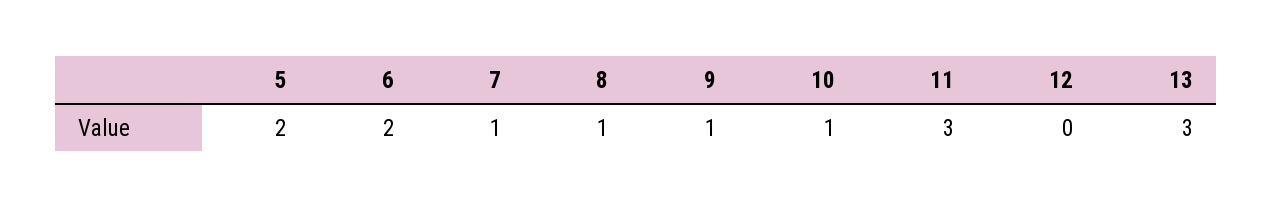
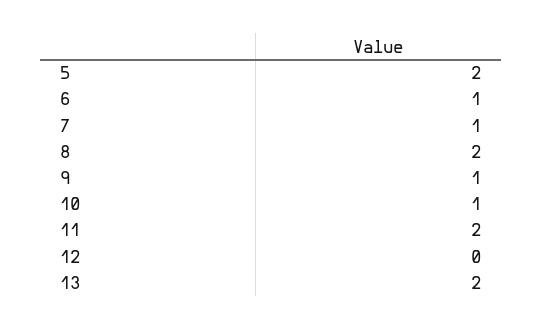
  {
    "5": 2,
-   "6": 2,
+   "6": 1,
    "7": 1,
-   "8": 1,
+   "8": 2,
    "9": 1,
    "10": 1,
-   "11": 3,
+   "11": 2,
    "12": 0,
-   "13": 3
+   "13": 2
  }

